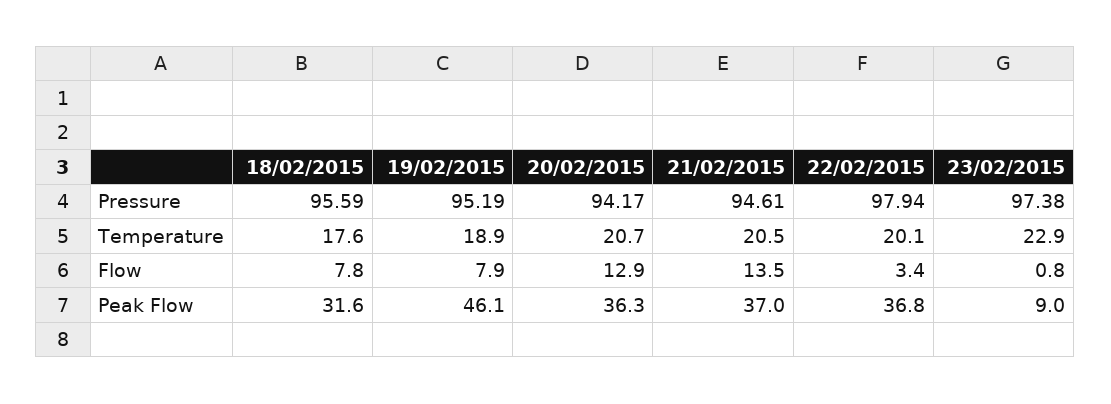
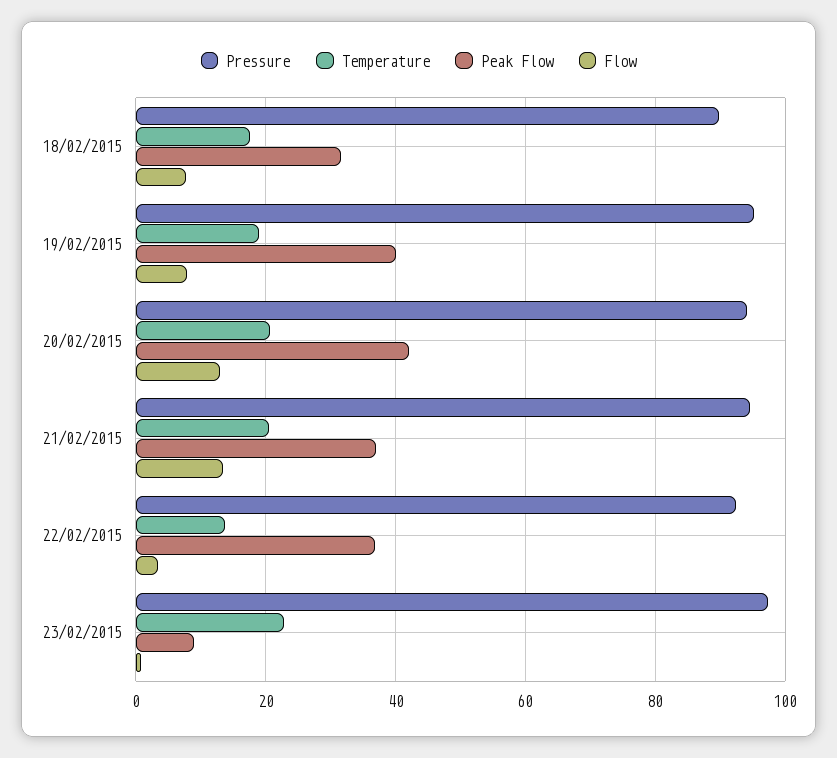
  {
    "Pressure": {
-     "18/02/2015": 95.59,
+     "18/02/2015": 90,
      "19/02/2015": 95.19,
      "20/02/2015": 94.17,
      "21/02/2015": 94.61,
-     "22/02/2015": 97.94,
+     "22/02/2015": 92,
      "23/02/2015": 97.38
    },
    "Temperature": {
      "18/02/2015": 17.6,
      "19/02/2015": 18.9,
      "20/02/2015": 20.7,
      "21/02/2015": 20.5,
-     "22/02/2015": 20.1,
+     "22/02/2015": 14,
      "23/02/2015": 22.9
    },
    "Flow": {
      "18/02/2015": 7.8,
      "19/02/2015": 7.9,
      "20/02/2015": 12.9,
      "21/02/2015": 13.5,
      "22/02/2015": 3.4,
      "23/02/2015": 0.8
    },
    "Peak Flow": {
      "18/02/2015": 31.6,
-     "19/02/2015": 46.1,
+     "19/02/2015": 40,
-     "20/02/2015": 36.3,
+     "20/02/2015": 42,
      "21/02/2015": 37,
      "22/02/2015": 36.8,
      "23/02/2015": 9
    }
  }

